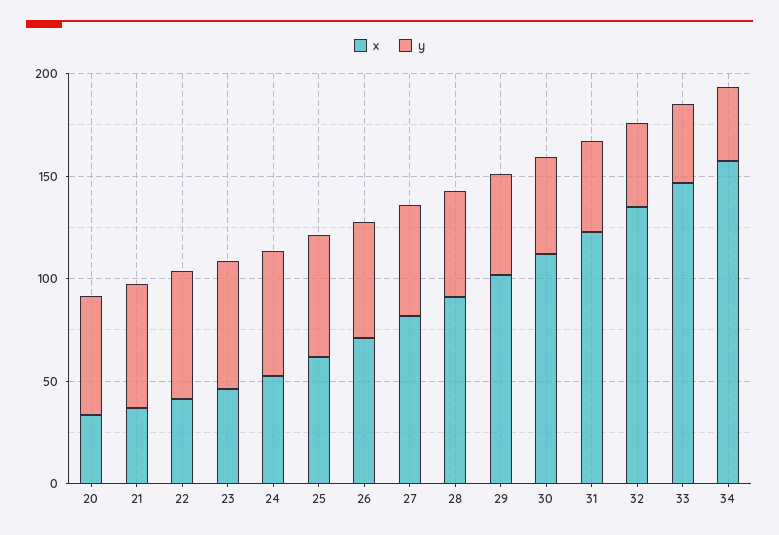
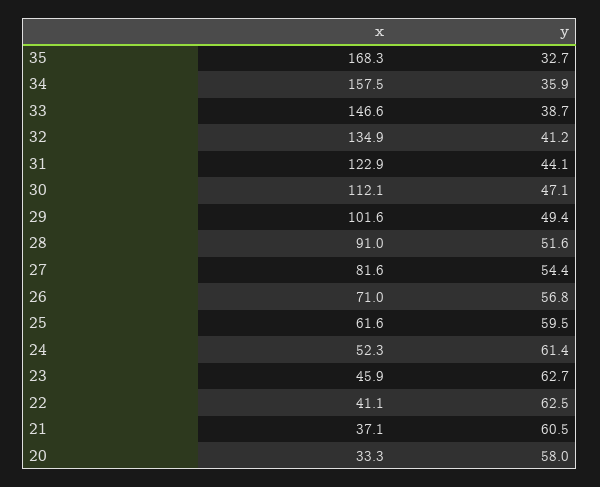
  {
    "x": {
      "20": 33.3,
      "21": 37.1,
      "22": 41.1,
      "23": 45.9,
      "24": 52.3,
      "25": 61.6,
      "26": 71,
      "27": 81.6,
      "28": 91,
      "29": 101.6,
      "30": 112.1,
      "31": 122.9,
      "32": 134.9,
      "33": 146.6,
-     "34": 157.5
+     "34": 157.5,
+     "35": 168.3
    },
    "y": {
      "20": 58,
      "21": 60.5,
      "22": 62.5,
      "23": 62.7,
      "24": 61.4,
      "25": 59.5,
      "26": 56.8,
      "27": 54.4,
      "28": 51.6,
      "29": 49.4,
      "30": 47.1,
      "31": 44.1,
      "32": 41.2,
      "33": 38.7,
-     "34": 35.9
+     "34": 35.9,
+     "35": 32.7
    }
  }

